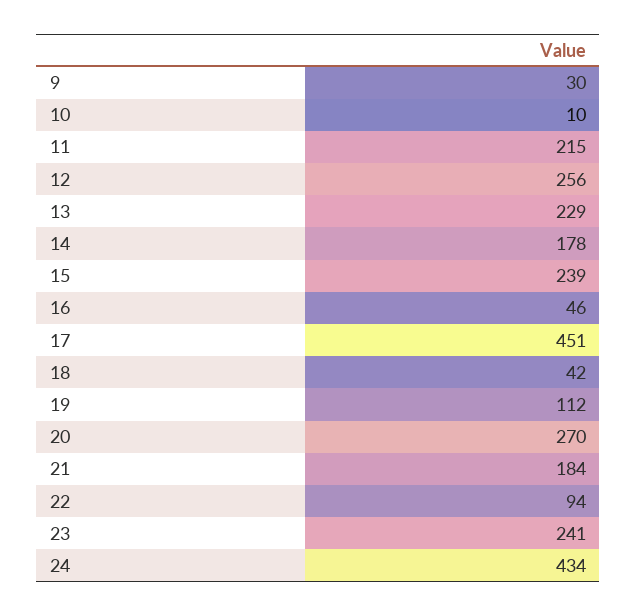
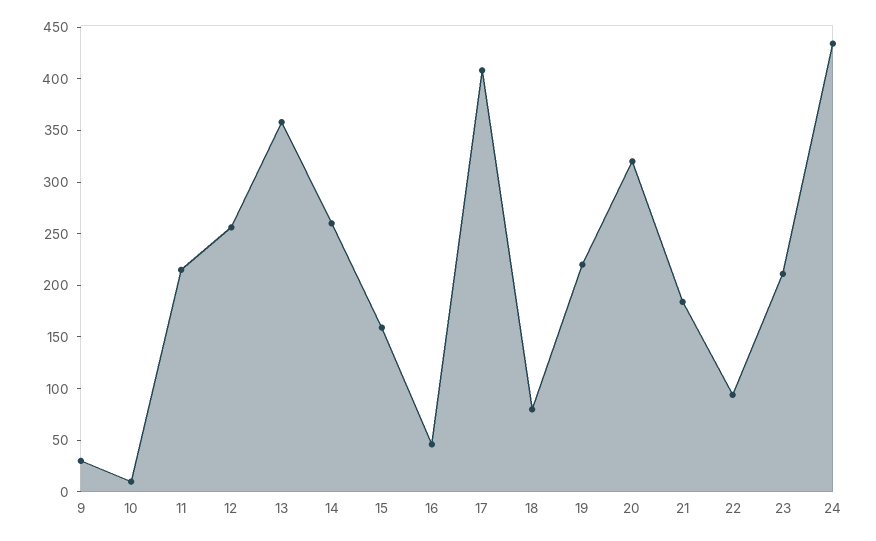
  {
    "9": 30,
    "10": 10,
    "11": 215,
    "12": 256,
-   "13": 229,
+   "13": 360,
-   "14": 178,
+   "14": 260,
-   "15": 239,
+   "15": 160,
    "16": 46,
-   "17": 451,
+   "17": 410,
-   "18": 42,
+   "18": 80,
-   "19": 112,
+   "19": 220,
-   "20": 270,
+   "20": 320,
    "21": 184,
    "22": 94,
-   "23": 241,
+   "23": 210,
    "24": 434
  }

